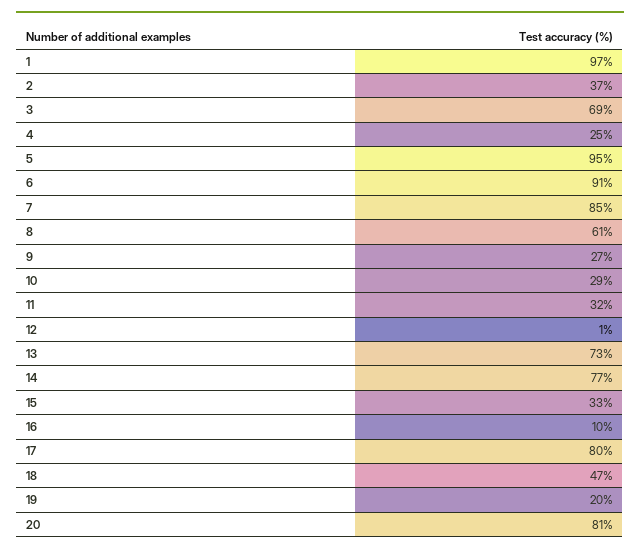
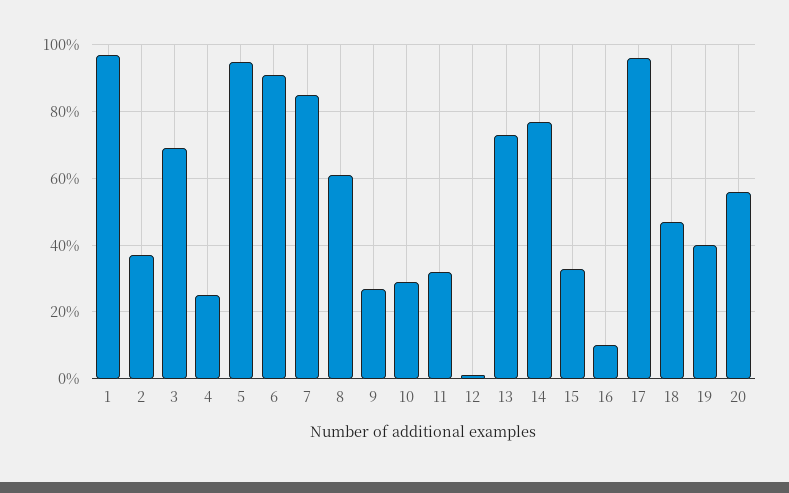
  {
    "1": 97,
    "2": 37,
    "3": 69,
    "4": 25,
    "5": 95,
    "6": 91,
    "7": 85,
    "8": 61,
    "9": 27,
    "10": 29,
    "11": 32,
    "12": 1,
    "13": 73,
    "14": 77,
    "15": 33,
    "16": 10,
-   "17": 80,
+   "17": 95,
    "18": 47,
-   "19": 20,
+   "19": 40,
-   "20": 81
+   "20": 55
  }

